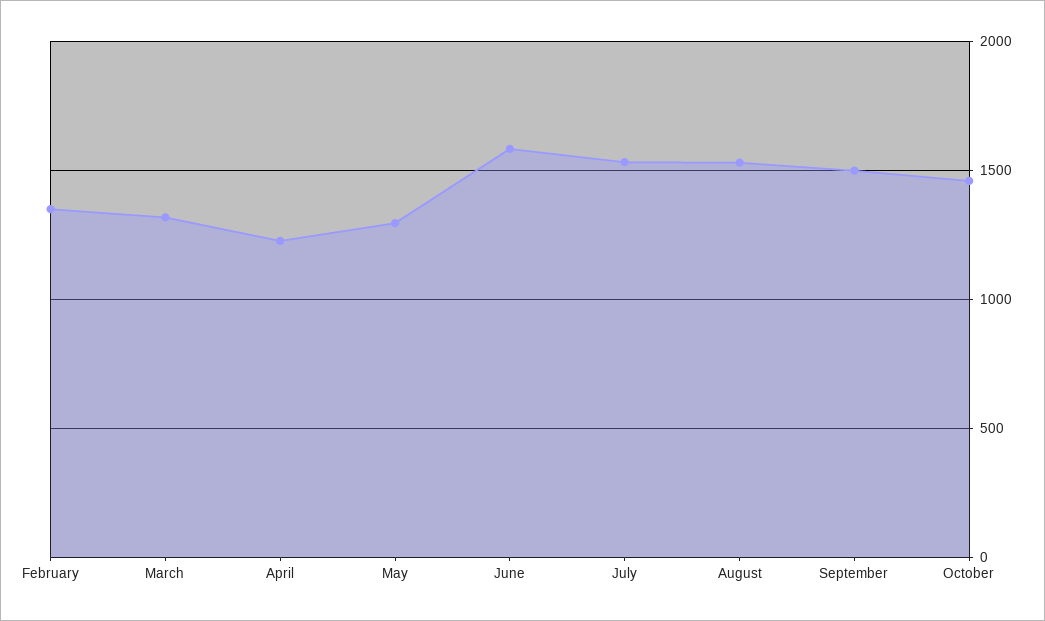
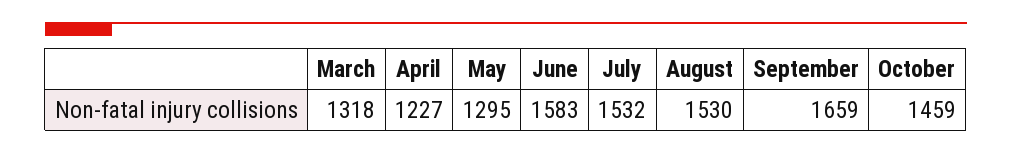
  {
-   "February": 1350,
    "March": 1318,
    "April": 1227,
    "May": 1295,
    "June": 1583,
    "July": 1532,
    "August": 1530,
-   "September": 1500,
+   "September": 1659,
    "October": 1459
  }

